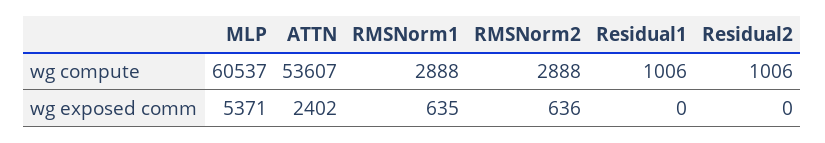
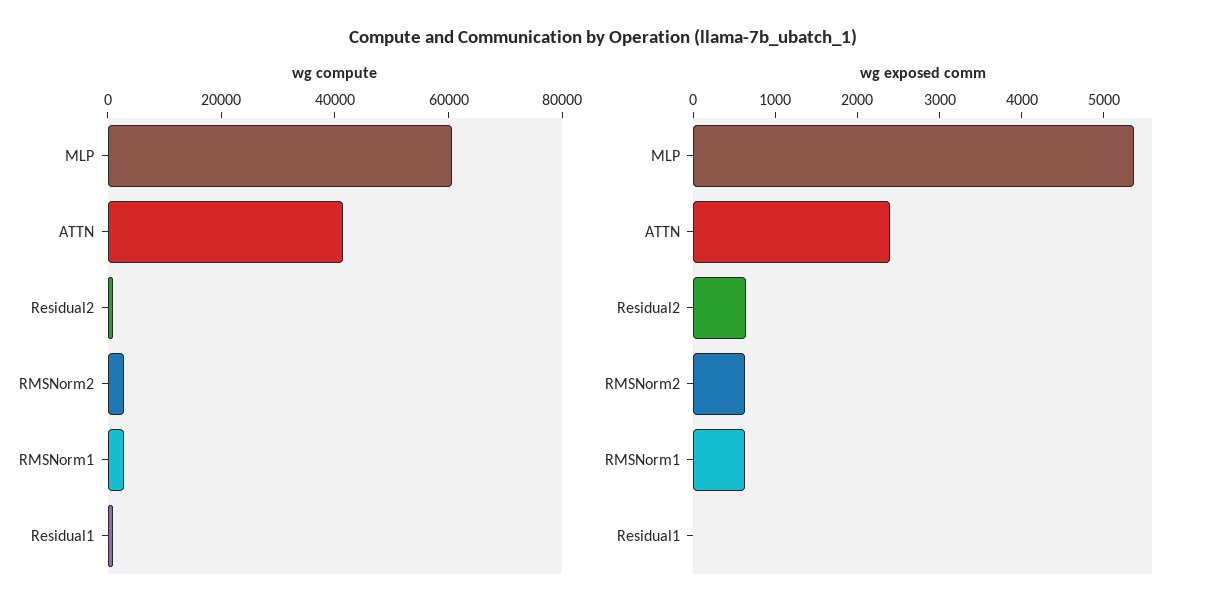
  {
    "wg compute": {
      "MLP": 60537,
-     "ATTN": 53607,
+     "ATTN": 40000,
      "RMSNorm1": 2888,
      "RMSNorm2": 2888,
      "Residual1": 1006,
      "Residual2": 1006
    },
    "wg exposed comm": {
      "MLP": 5371,
      "ATTN": 2402,
      "RMSNorm1": 635,
      "RMSNorm2": 636,
      "Residual1": 0,
-     "Residual2": 0
+     "Residual2": 600
    }
  }

